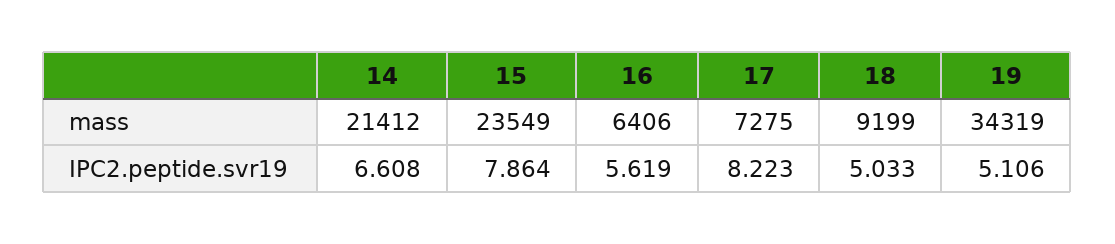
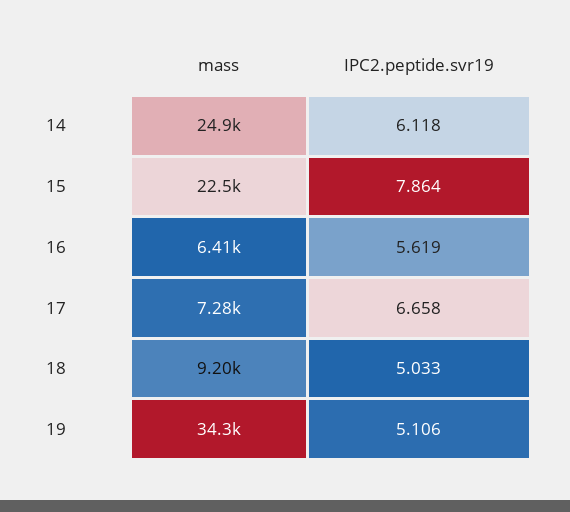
  {
    "14": {
-     "mass": 21412,
+     "mass": 24900,
-     "IPC2.peptide.svr19": 6.608
+     "IPC2.peptide.svr19": 6.118
    },
    "15": {
-     "mass": 23549,
+     "mass": 22500,
      "IPC2.peptide.svr19": 7.864
    },
    "16": {
      "mass": 6406,
      "IPC2.peptide.svr19": 5.619
    },
    "17": {
      "mass": 7275,
-     "IPC2.peptide.svr19": 8.223
+     "IPC2.peptide.svr19": 6.658
    },
    "18": {
      "mass": 9199,
      "IPC2.peptide.svr19": 5.033
    },
    "19": {
      "mass": 34319,
      "IPC2.peptide.svr19": 5.106
    }
  }

